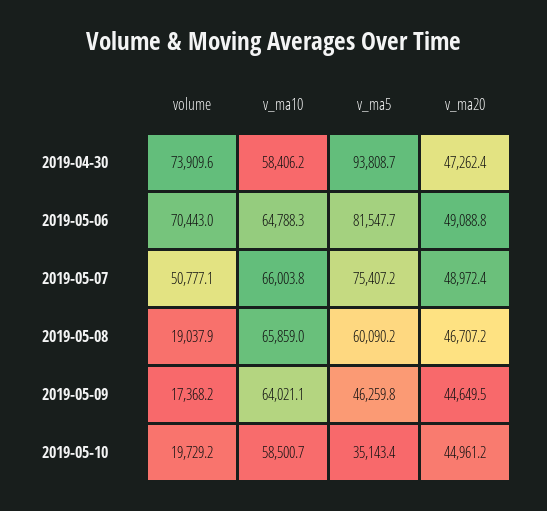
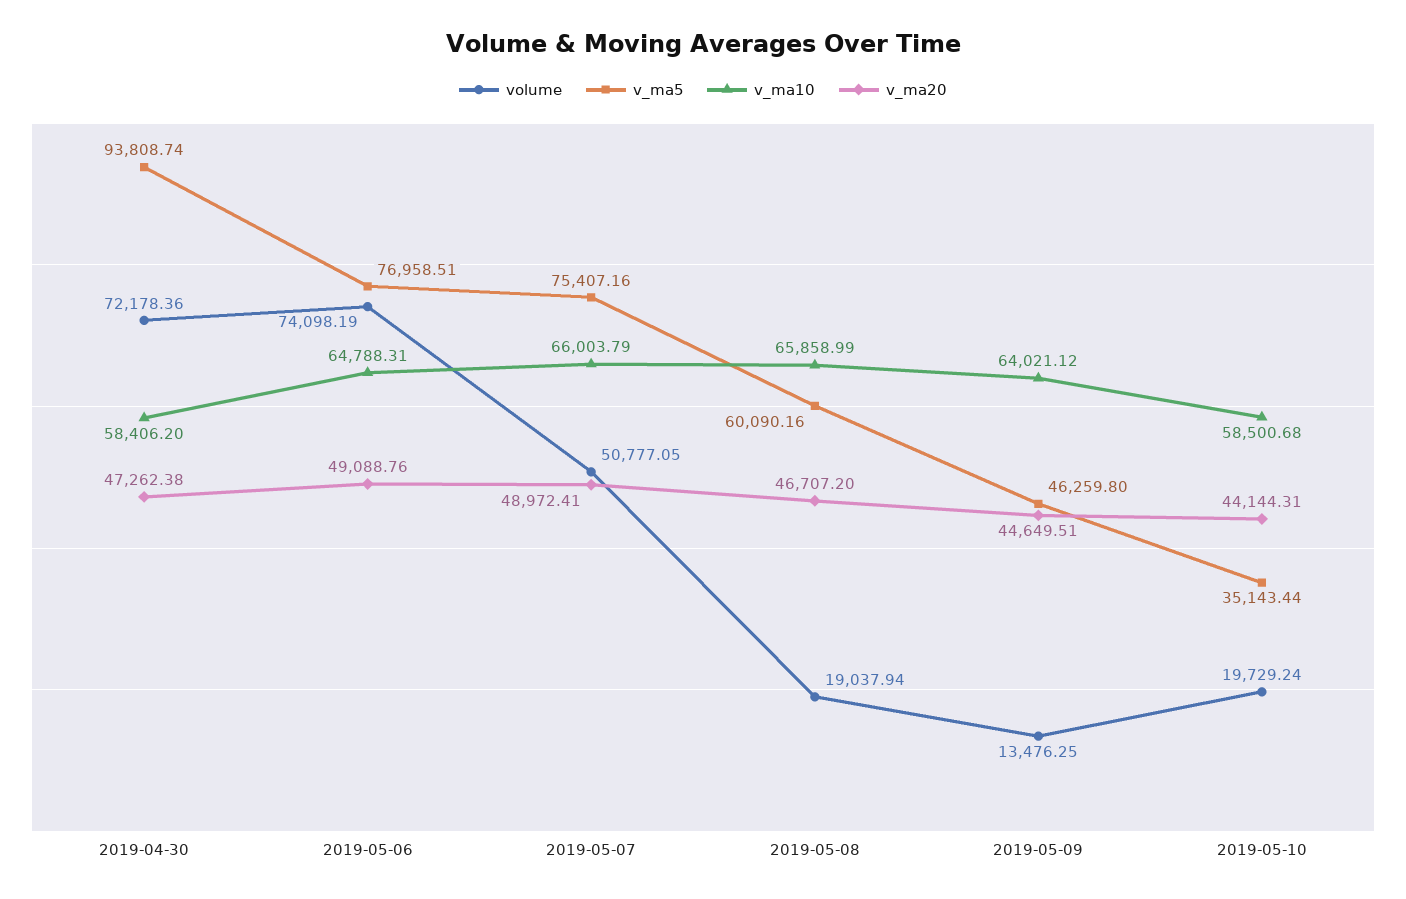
  {
    "volume": {
-     "2019-04-30": 73909.6,
+     "2019-04-30": 72178.36,
-     "2019-05-06": 70443,
+     "2019-05-06": 74098.19,
      "2019-05-07": 50777.05,
      "2019-05-08": 19037.94,
-     "2019-05-09": 17368.2,
+     "2019-05-09": 13476.25,
      "2019-05-10": 19729.24
    },
    "v_ma10": {
      "2019-04-30": 58406.2,
      "2019-05-06": 64788.31,
      "2019-05-07": 66003.79,
      "2019-05-08": 65858.99,
      "2019-05-09": 64021.12,
      "2019-05-10": 58500.68
    },
    "v_ma5": {
      "2019-04-30": 93808.74,
-     "2019-05-06": 81547.7,
+     "2019-05-06": 76958.51,
      "2019-05-07": 75407.16,
      "2019-05-08": 60090.16,
      "2019-05-09": 46259.8,
      "2019-05-10": 35143.44
    },
    "v_ma20": {
      "2019-04-30": 47262.38,
      "2019-05-06": 49088.76,
      "2019-05-07": 48972.41,
      "2019-05-08": 46707.2,
      "2019-05-09": 44649.51,
-     "2019-05-10": 44961.2
+     "2019-05-10": 44144.31
    }
  }

